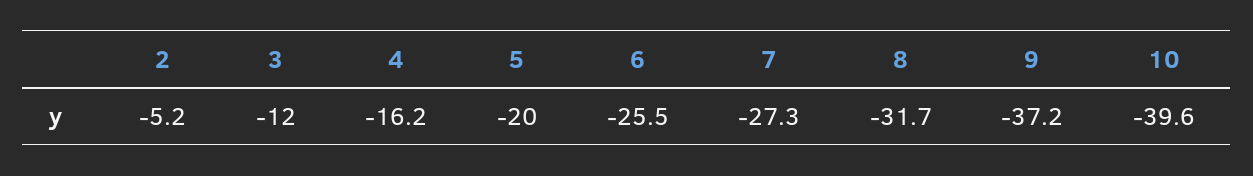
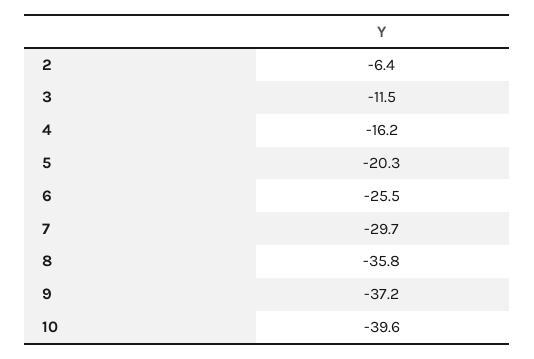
  {
-   "2": -5.2,
+   "2": -6.4,
-   "3": -12,
+   "3": -11.5,
    "4": -16.2,
-   "5": -20,
+   "5": -20.3,
    "6": -25.5,
-   "7": -27.3,
+   "7": -29.7,
-   "8": -31.7,
+   "8": -35.8,
    "9": -37.2,
    "10": -39.6
  }

